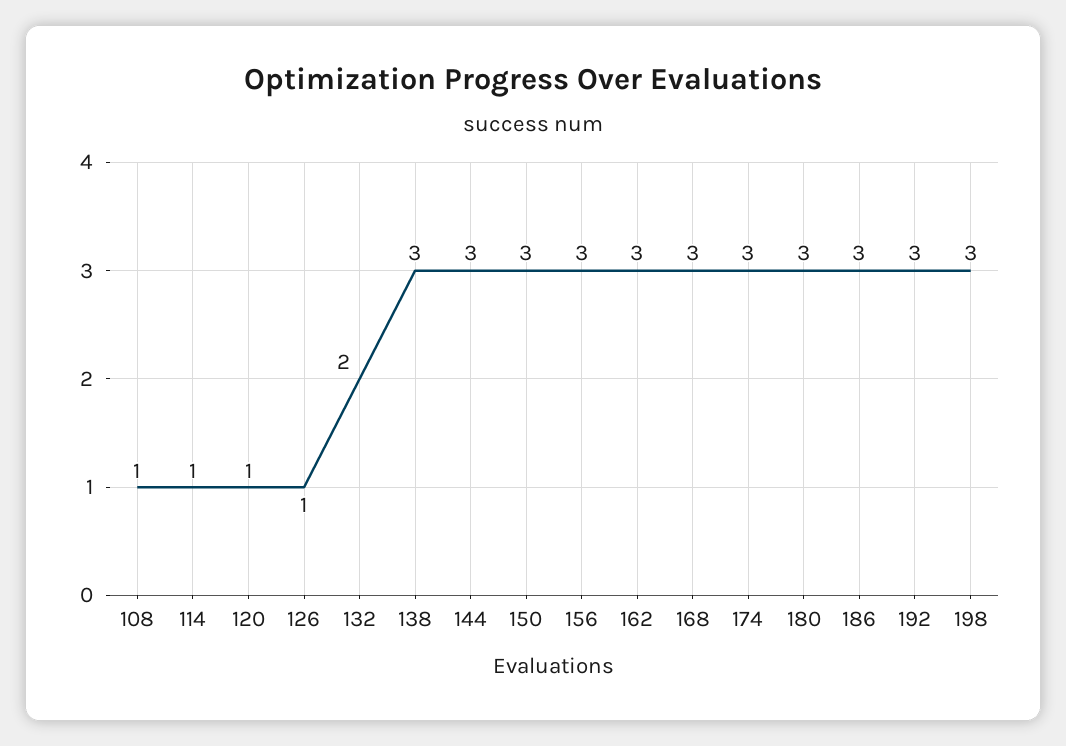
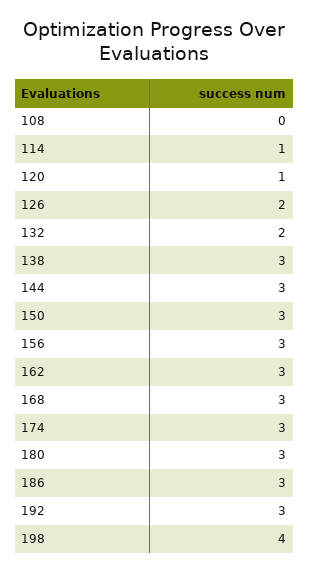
  {
-   "108": 1,
+   "108": 0,
    "114": 1,
    "120": 1,
-   "126": 1,
+   "126": 2,
    "132": 2,
    "138": 3,
    "144": 3,
    "150": 3,
    "156": 3,
    "162": 3,
    "168": 3,
    "174": 3,
    "180": 3,
    "186": 3,
    "192": 3,
-   "198": 3
+   "198": 4
  }

